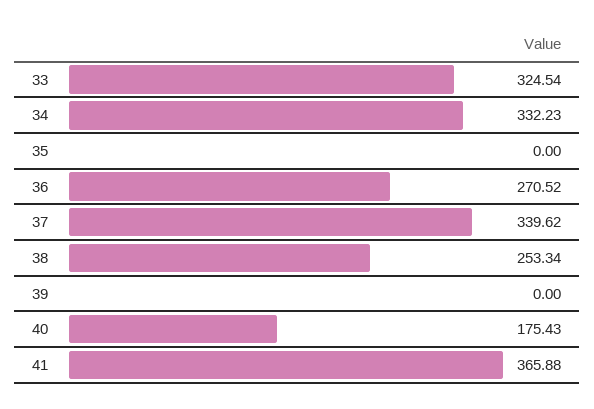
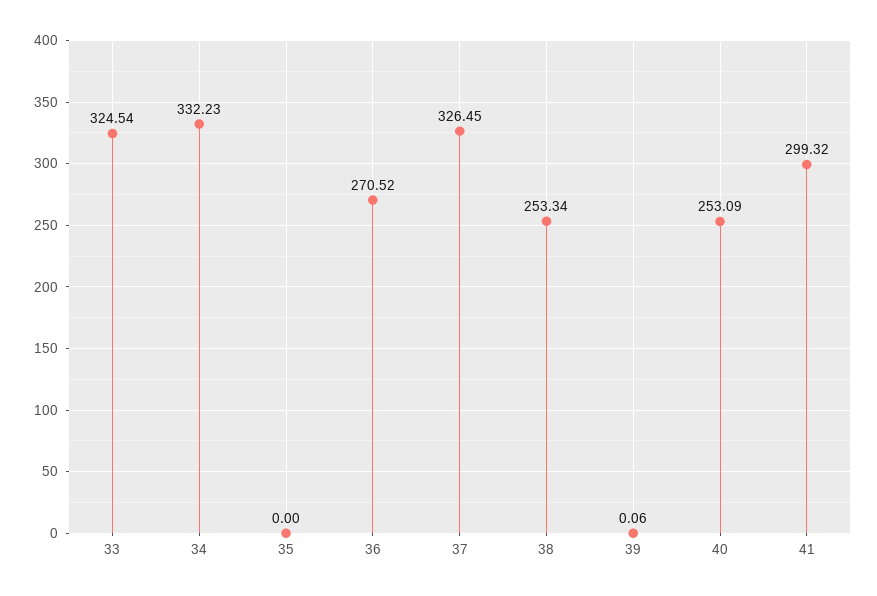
  {
    "33": 324.54,
    "34": 332.23,
    "35": 0,
    "36": 270.52,
-   "37": 339.62,
+   "37": 326.45,
    "38": 253.34,
-   "39": 0,
+   "39": 0.06,
-   "40": 175.43,
+   "40": 253.09,
-   "41": 365.88
+   "41": 299.32
  }

